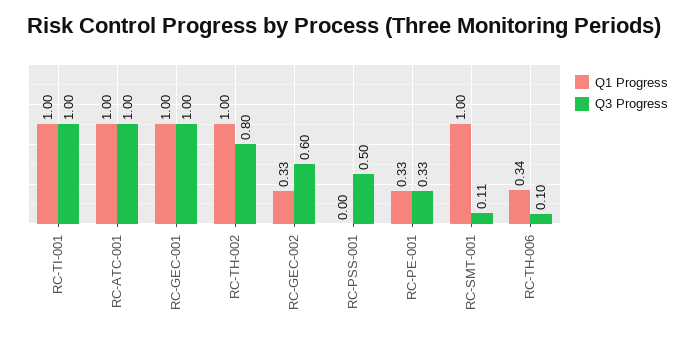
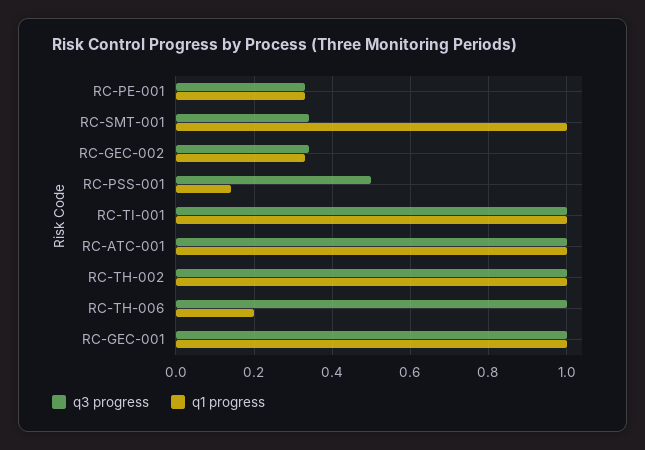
  {
    "Q1 Progress": {
      "RC-TI-001": 1,
      "RC-ATC-001": 1,
      "RC-GEC-001": 1,
      "RC-TH-002": 1,
      "RC-GEC-002": 0.33,
-     "RC-PSS-001": 0,
+     "RC-PSS-001": 0.15,
      "RC-PE-001": 0.33,
      "RC-SMT-001": 1,
-     "RC-TH-006": 0.34
+     "RC-TH-006": 0.2
    },
    "Q3 Progress": {
      "RC-TI-001": 1,
      "RC-ATC-001": 1,
      "RC-GEC-001": 1,
-     "RC-TH-002": 0.8,
+     "RC-TH-002": 1,
-     "RC-GEC-002": 0.6,
+     "RC-GEC-002": 0.35,
      "RC-PSS-001": 0.5,
      "RC-PE-001": 0.33,
-     "RC-SMT-001": 0.11,
+     "RC-SMT-001": 0.35,
-     "RC-TH-006": 0.1
+     "RC-TH-006": 1
    }
  }

